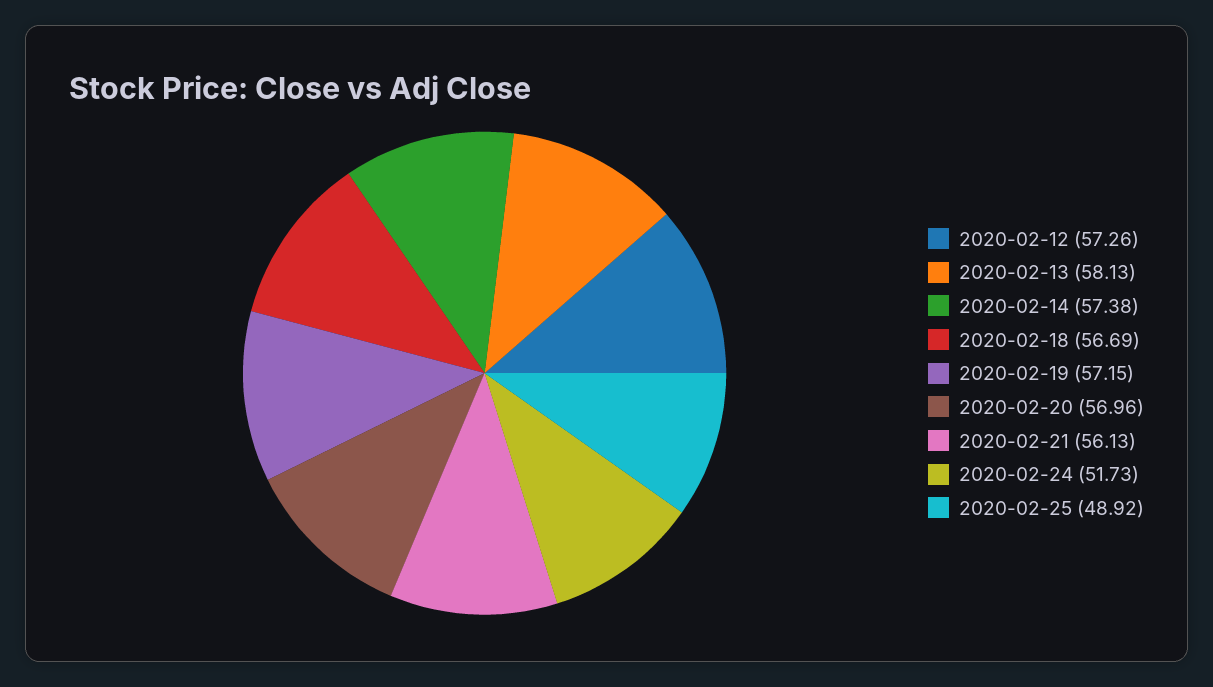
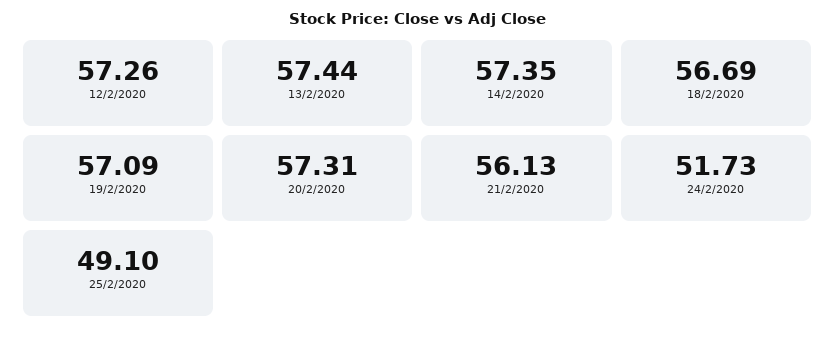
  {
    "2020-02-12": 57.26,
-   "2020-02-13": 58.13,
+   "2020-02-13": 57.44,
-   "2020-02-14": 57.38,
+   "2020-02-14": 57.35,
    "2020-02-18": 56.69,
-   "2020-02-19": 57.15,
+   "2020-02-19": 57.09,
-   "2020-02-20": 56.96,
+   "2020-02-20": 57.31,
    "2020-02-21": 56.13,
    "2020-02-24": 51.73,
-   "2020-02-25": 48.92
+   "2020-02-25": 49.1
  }

